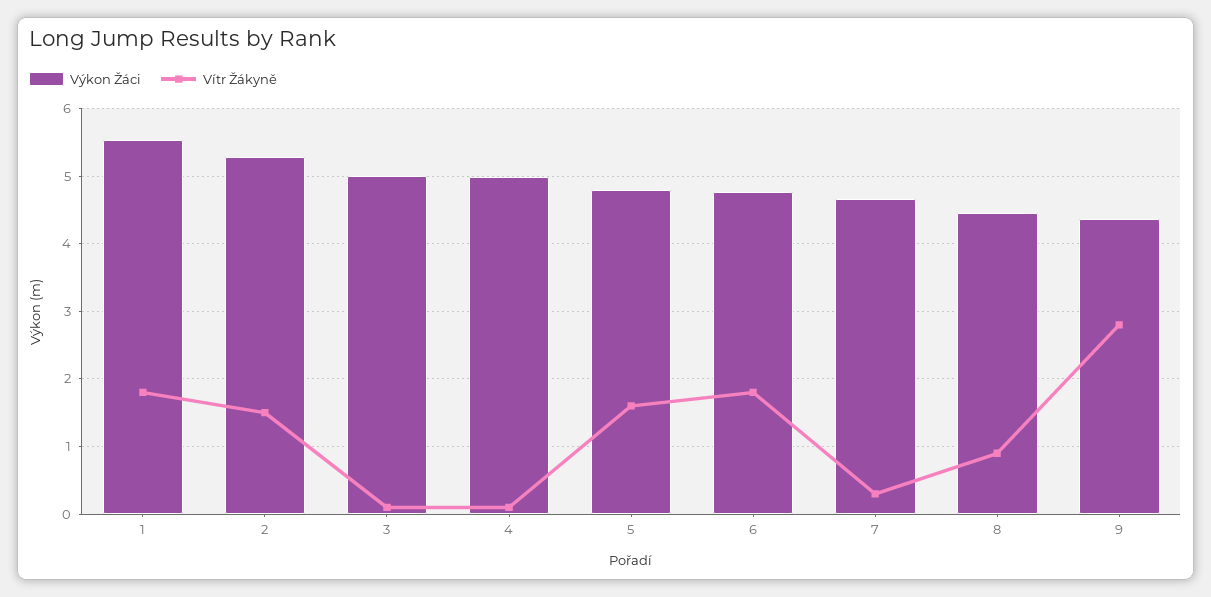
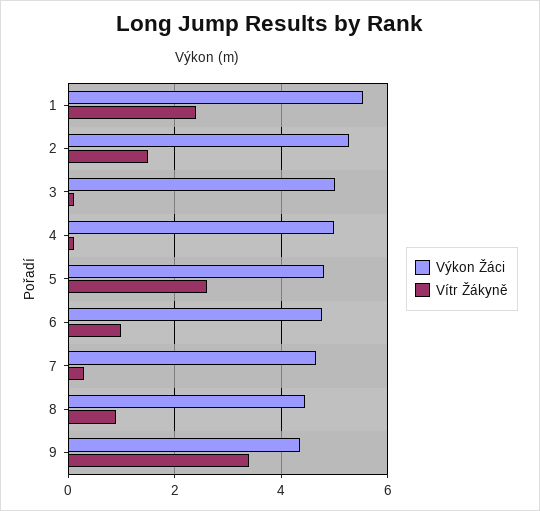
  {
    "Výkon Žáci": {
      "1": 5.5,
      "2": 5.3,
      "3": 5,
      "4": 5,
      "5": 4.8,
      "6": 4.8,
      "7": 4.7,
      "8": 4.5,
      "9": 4.4
    },
    "Vítr Žákyně": {
-     "1": 1.8,
+     "1": 2.4,
      "2": 1.5,
      "3": 0.1,
      "4": 0.1,
-     "5": 1.6,
+     "5": 2.6,
-     "6": 1.8,
+     "6": 1,
      "7": 0.3,
      "8": 0.9,
-     "9": 2.8
+     "9": 3.4
    }
  }

